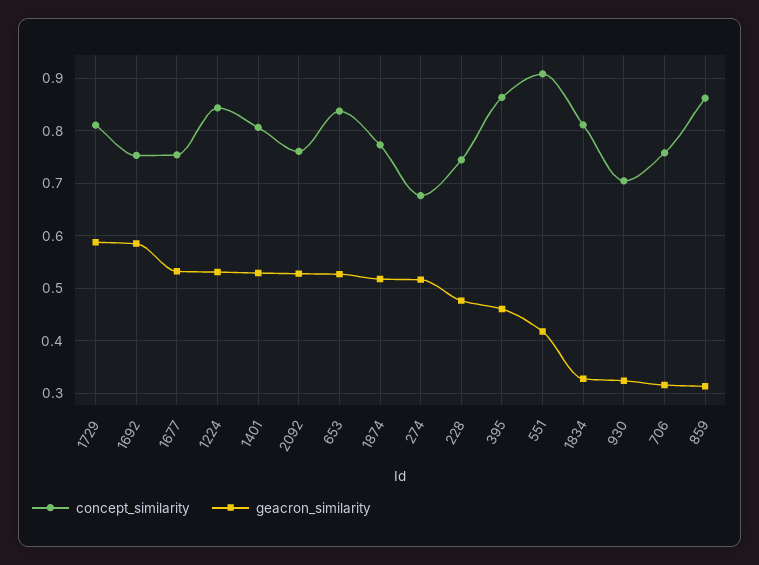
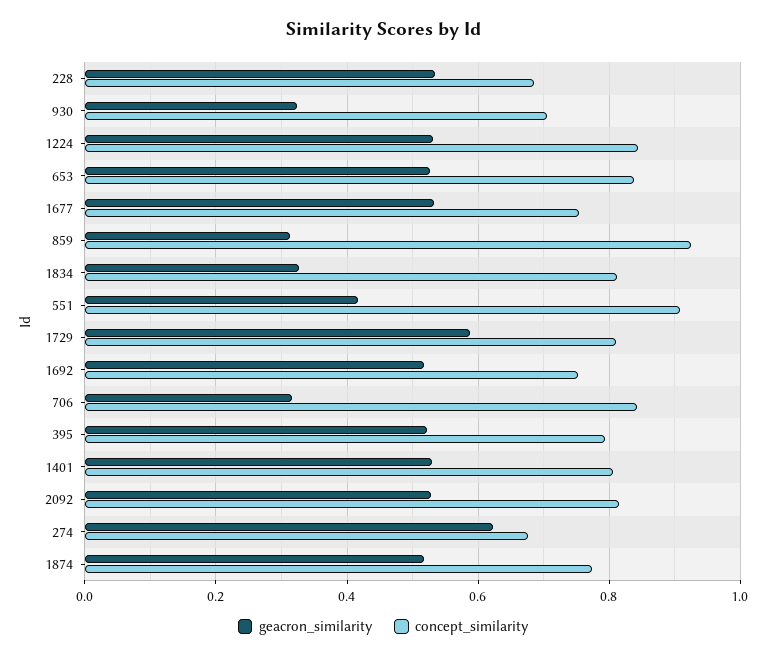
  {
    "concept_similarity": {
      "1729": 0.82,
      "1692": 0.76,
      "1677": 0.76,
      "1224": 0.84,
      "1401": 0.8,
-     "2092": 0.76,
+     "2092": 0.82,
      "653": 0.84,
      "1874": 0.78,
      "274": 0.68,
-     "228": 0.74,
+     "228": 0.68,
-     "395": 0.86,
+     "395": 0.8,
      "551": 0.9,
      "1834": 0.82,
      "930": 0.7,
-     "706": 0.76,
+     "706": 0.84,
-     "859": 0.86
+     "859": 0.92
    },
    "geacron_similarity": {
      "1729": 0.58,
-     "1692": 0.58,
+     "1692": 0.52,
      "1677": 0.54,
      "1224": 0.54,
      "1401": 0.52,
      "2092": 0.52,
      "653": 0.52,
      "1874": 0.52,
-     "274": 0.52,
+     "274": 0.62,
-     "228": 0.48,
+     "228": 0.54,
-     "395": 0.46,
+     "395": 0.52,
      "551": 0.42,
      "1834": 0.32,
      "930": 0.32,
      "706": 0.32,
      "859": 0.32
    }
  }

